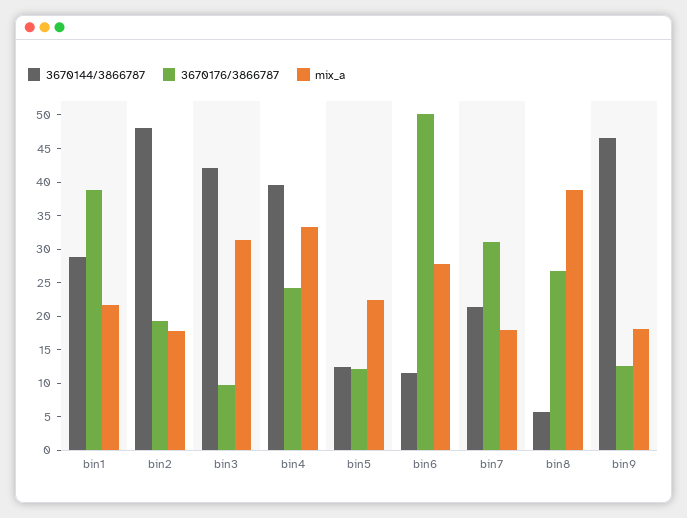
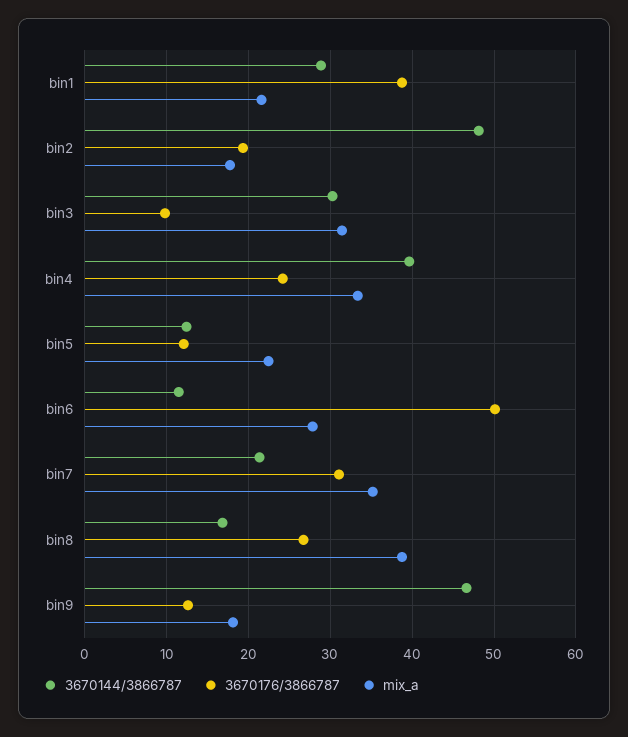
  {
    "3670144/3866787": {
      "bin1": 29,
      "bin2": 48,
-     "bin3": 42.5,
+     "bin3": 30,
      "bin4": 40,
      "bin5": 12,
      "bin6": 11,
      "bin7": 21,
-     "bin8": 5,
+     "bin8": 17,
      "bin9": 47
    },
    "3670176/3866787": {
      "bin1": 39,
      "bin2": 19,
      "bin3": 10,
      "bin4": 24,
      "bin5": 12,
      "bin6": 50,
      "bin7": 31,
      "bin8": 27,
      "bin9": 13
    },
    "mix_a": {
      "bin1": 22,
      "bin2": 18,
      "bin3": 31,
      "bin4": 33,
      "bin5": 22,
      "bin6": 28,
-     "bin7": 17.5,
+     "bin7": 35,
      "bin8": 39,
      "bin9": 18
    }
  }

